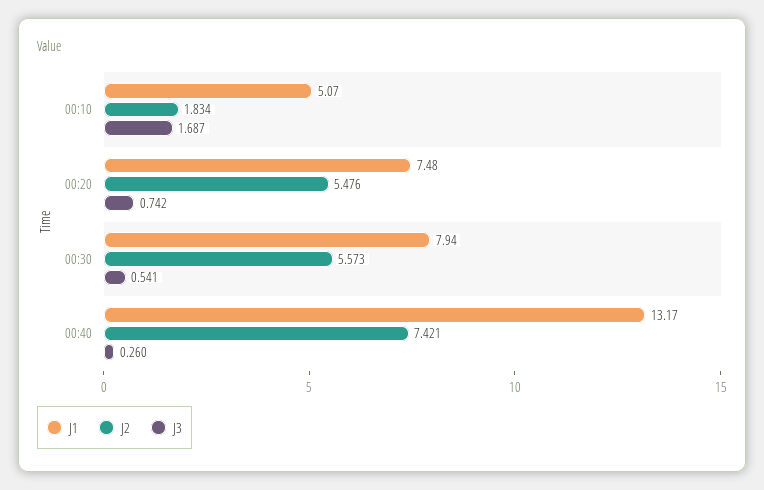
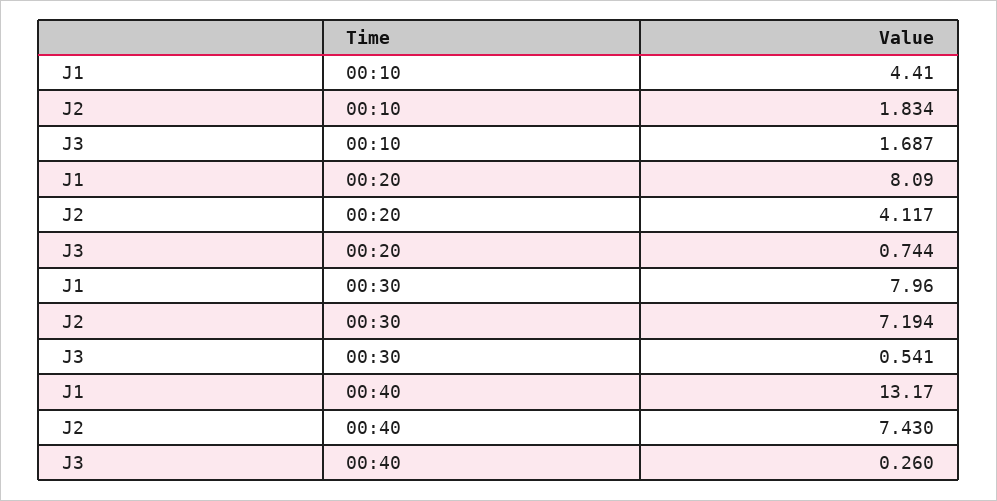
  {
    "J1": {
-     "00:10": 5.07,
+     "00:10": 4.41,
-     "00:20": 7.48,
+     "00:20": 8.09,
-     "00:30": 7.94,
+     "00:30": 7.96,
      "00:40": 13.17
    },
    "J2": {
      "00:10": 1.834,
-     "00:20": 5.476,
+     "00:20": 4.117,
-     "00:30": 5.573,
+     "00:30": 7.194,
-     "00:40": 7.421
+     "00:40": 7.43
    },
    "J3": {
      "00:10": 1.687,
-     "00:20": 0.742,
+     "00:20": 0.744,
      "00:30": 0.541,
      "00:40": 0.26
    }
  }

